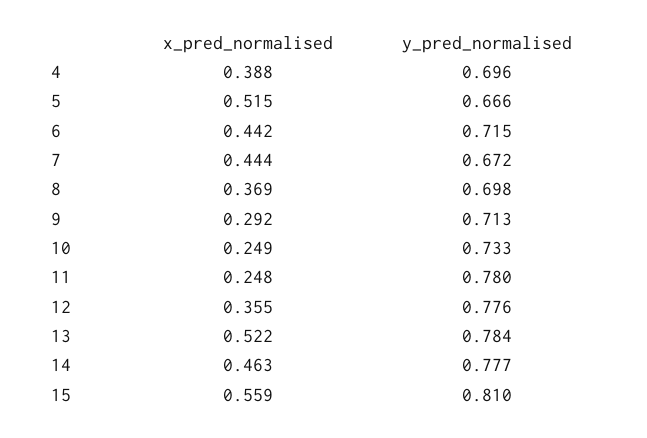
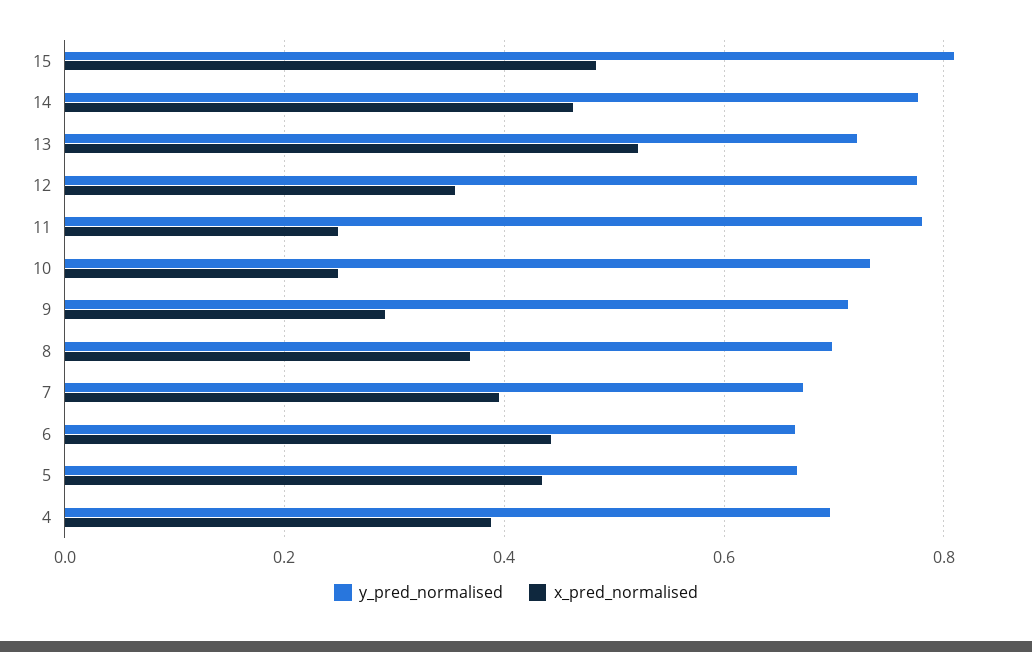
  {
    "x_pred_normalised": {
      "4": 0.388,
-     "5": 0.515,
+     "5": 0.44,
      "6": 0.442,
-     "7": 0.444,
+     "7": 0.4,
      "8": 0.369,
      "9": 0.292,
      "10": 0.249,
      "11": 0.248,
      "12": 0.355,
      "13": 0.522,
      "14": 0.463,
-     "15": 0.559
+     "15": 0.48
    },
    "y_pred_normalised": {
      "4": 0.696,
      "5": 0.666,
-     "6": 0.715,
+     "6": 0.66,
      "7": 0.672,
      "8": 0.698,
      "9": 0.713,
      "10": 0.733,
      "11": 0.78,
      "12": 0.776,
-     "13": 0.784,
+     "13": 0.72,
      "14": 0.777,
      "15": 0.81
    }
  }

